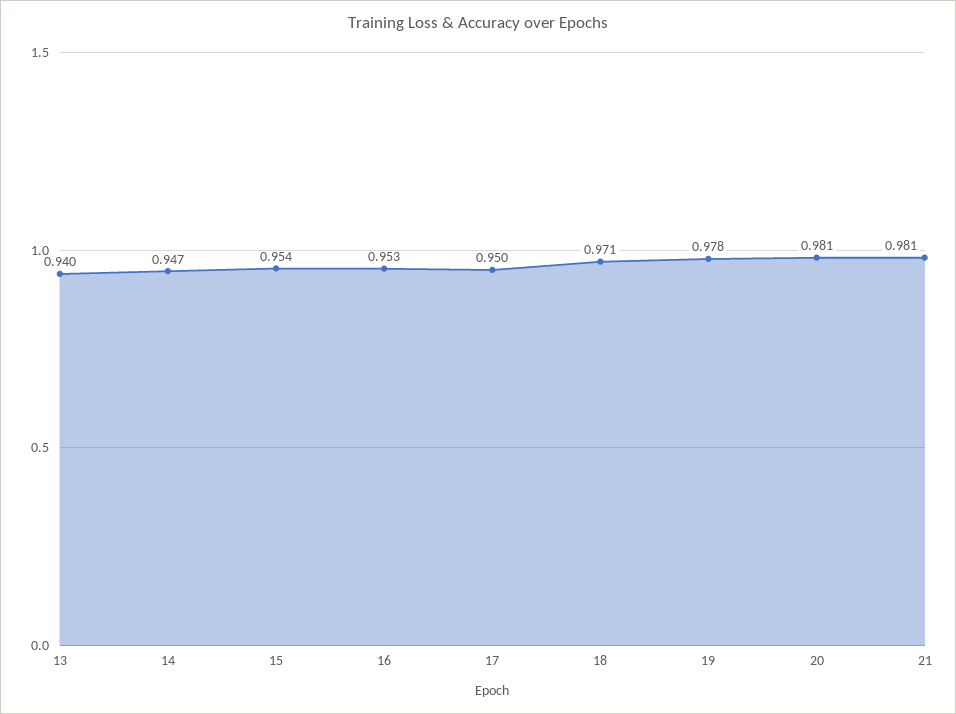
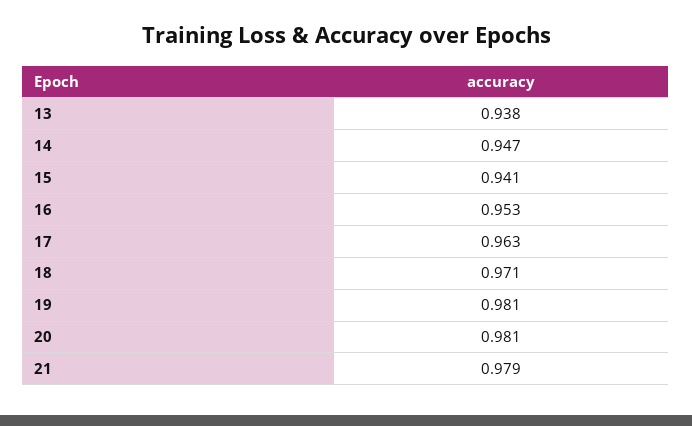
  {
-   "13": 0.94,
+   "13": 0.938,
    "14": 0.947,
-   "15": 0.954,
+   "15": 0.941,
    "16": 0.953,
-   "17": 0.95,
+   "17": 0.963,
    "18": 0.971,
-   "19": 0.978,
+   "19": 0.981,
    "20": 0.981,
-   "21": 0.981
+   "21": 0.979
  }

